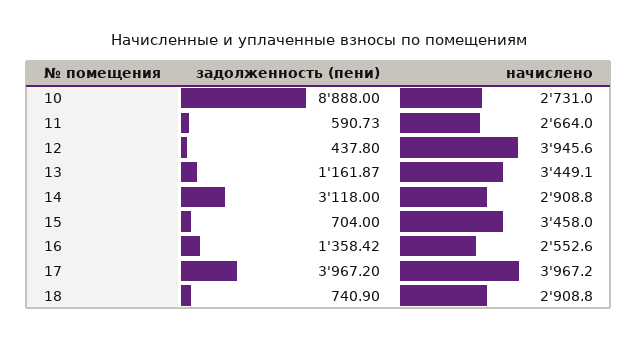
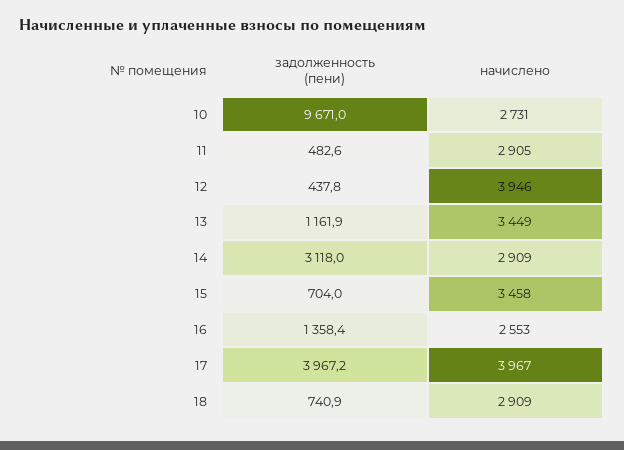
  {
    "задолженность (пени)": {
-     "10": 8888,
+     "10": 9671,
-     "11": 590.73,
+     "11": 482.6,
      "12": 437.8,
      "13": 1161.87,
      "14": 3118,
      "15": 704,
      "16": 1358.42,
      "17": 3967.2,
      "18": 740.9
    },
    "начислено": {
      "10": 2731,
-     "11": 2664,
+     "11": 2905,
      "12": 3945.6,
      "13": 3449.1,
      "14": 2908.8,
      "15": 3458,
      "16": 2552.6,
      "17": 3967.2,
      "18": 2908.8
    }
  }

